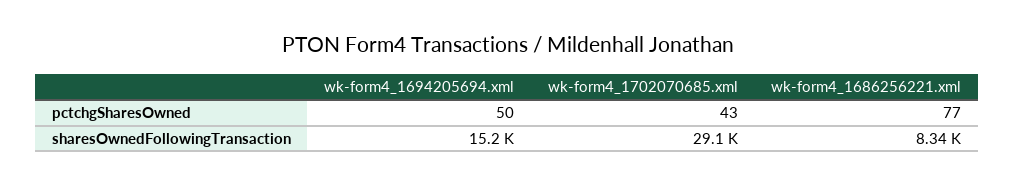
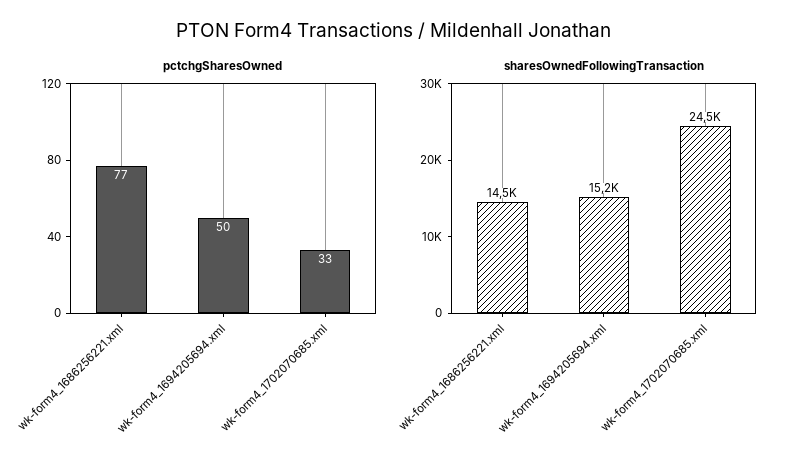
  {
    "pctchgSharesOwned": {
      "wk-form4_1694205694.xml": 50,
-     "wk-form4_1702070685.xml": 43,
+     "wk-form4_1702070685.xml": 33,
      "wk-form4_1686256221.xml": 77
    },
    "sharesOwnedFollowingTransaction": {
      "wk-form4_1694205694.xml": 15200,
-     "wk-form4_1702070685.xml": 29100,
+     "wk-form4_1702070685.xml": 24500,
-     "wk-form4_1686256221.xml": 8340
+     "wk-form4_1686256221.xml": 14500
    }
  }

